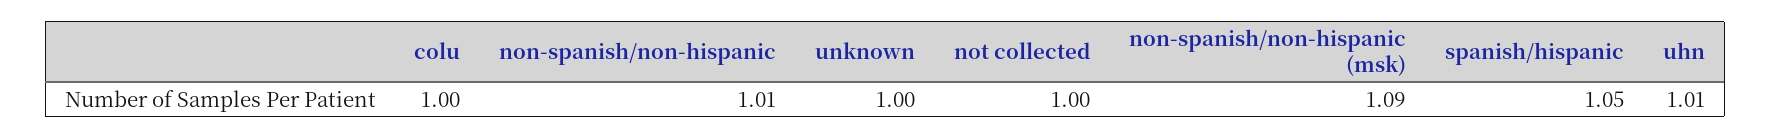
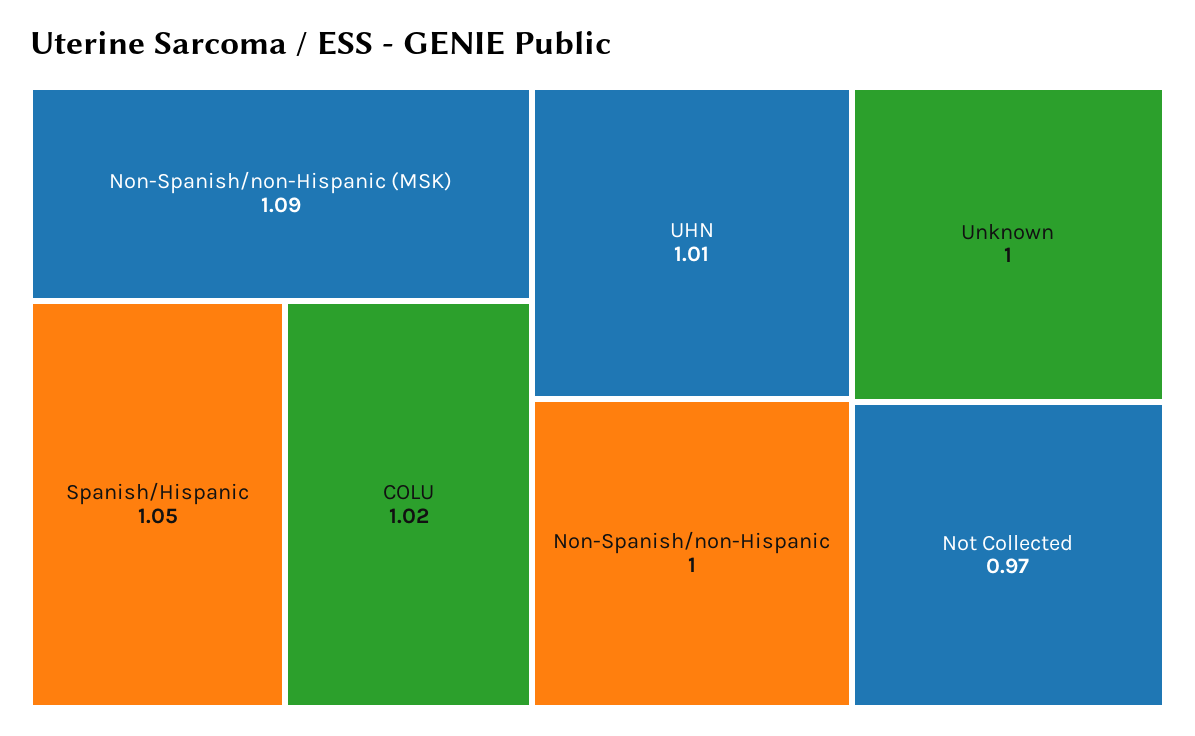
  {
-   "colu": 1,
+   "colu": 1.02,
-   "non-spanish/non-hispanic": 1.01,
+   "non-spanish/non-hispanic": 1,
    "unknown": 1,
-   "not collected": 1,
+   "not collected": 0.97,
    "non-spanish/non-hispanic (msk)": 1.09,
    "spanish/hispanic": 1.05,
    "uhn": 1.01
  }

